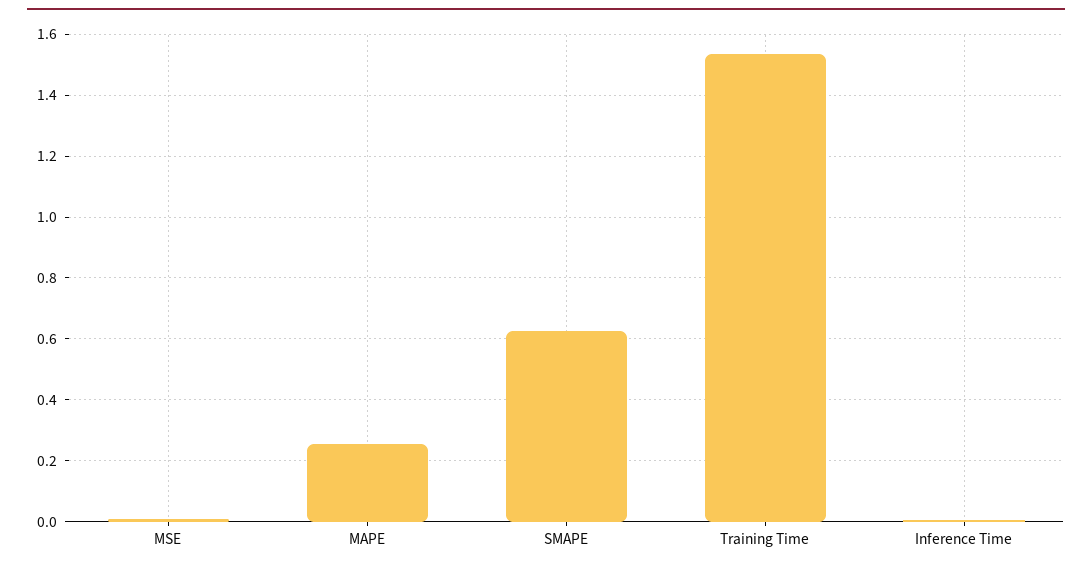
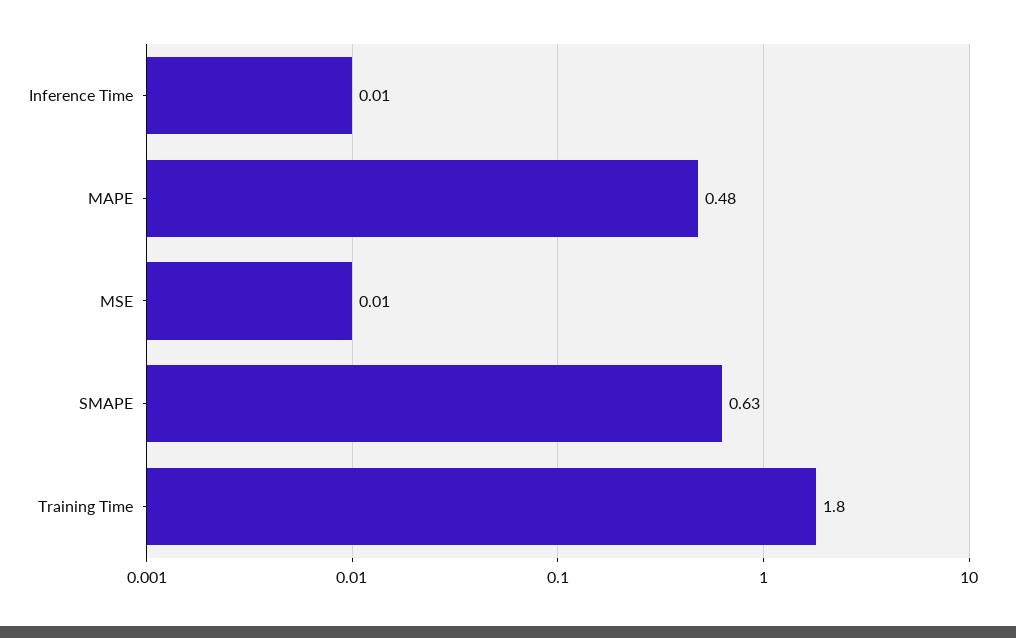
  {
    "MSE": 0.01,
-   "MAPE": 0.26,
+   "MAPE": 0.48,
    "SMAPE": 0.63,
-   "Training Time": 1.54,
+   "Training Time": 1.8,
    "Inference Time": 0.01
  }

